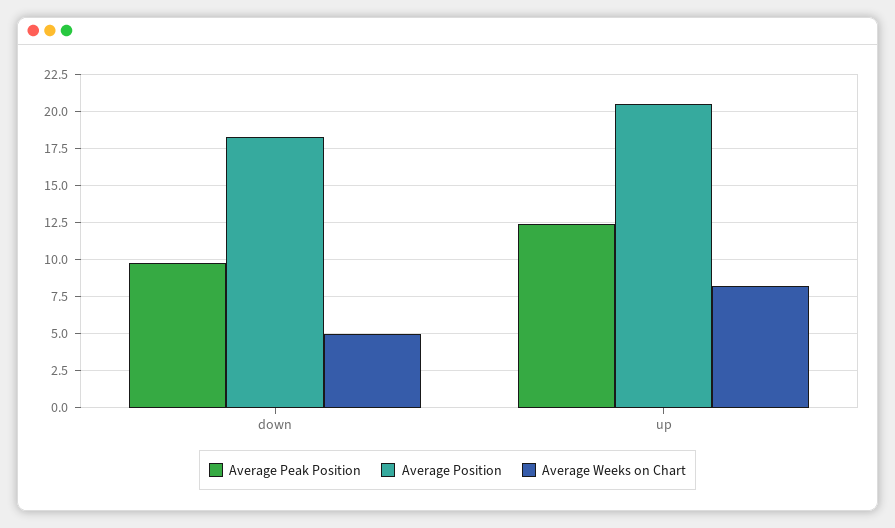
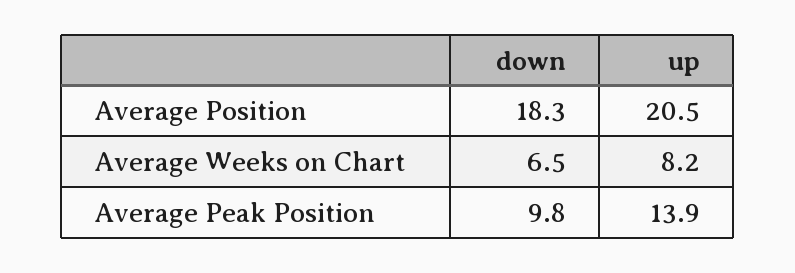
  {
    "Average Peak Position": {
      "down": 9.8,
-     "up": 12.5
+     "up": 13.9
    },
    "Average Position": {
      "down": 18.3,
      "up": 20.5
    },
    "Average Weeks on Chart": {
-     "down": 5,
+     "down": 6.5,
      "up": 8.2
    }
  }

